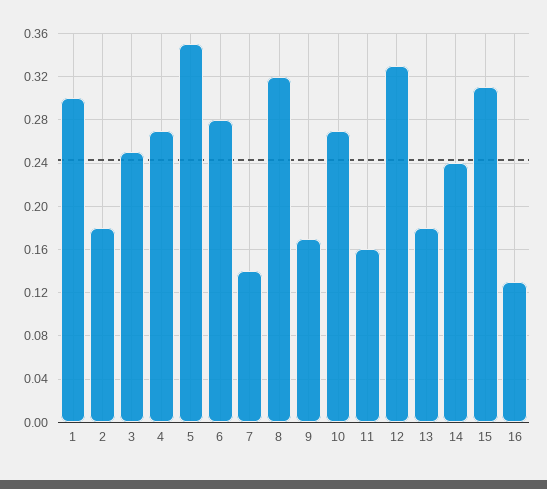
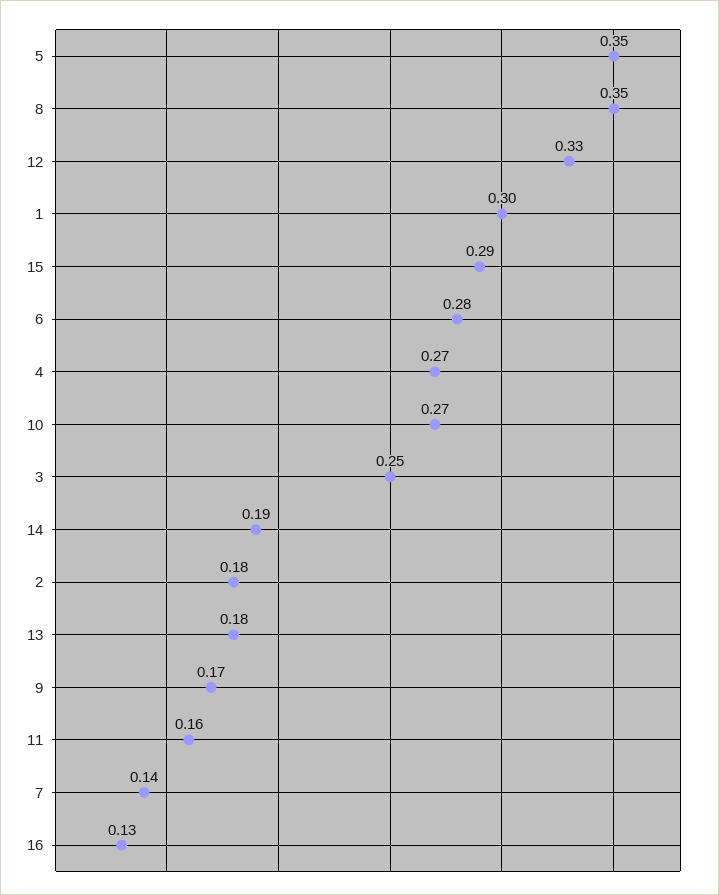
  {
    "1": 0.3,
    "2": 0.18,
    "3": 0.25,
    "4": 0.27,
    "5": 0.35,
    "6": 0.28,
    "7": 0.14,
-   "8": 0.32,
+   "8": 0.35,
    "9": 0.17,
    "10": 0.27,
    "11": 0.16,
    "12": 0.33,
    "13": 0.18,
-   "14": 0.24,
+   "14": 0.19,
-   "15": 0.31,
+   "15": 0.29,
    "16": 0.13
  }

